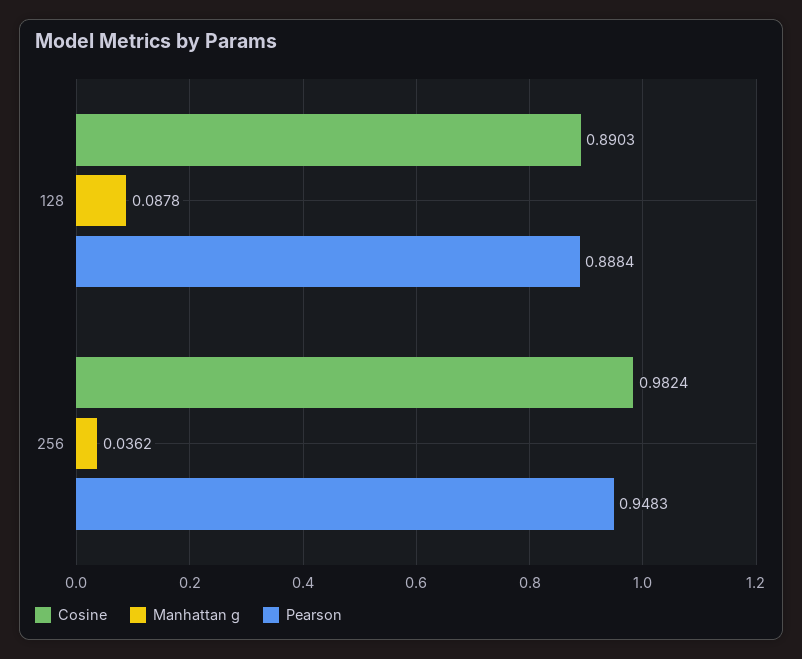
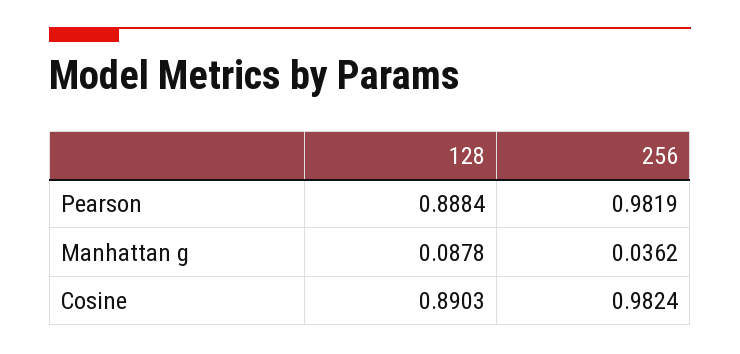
  {
    "Cosine": {
      "128": 0.8903,
      "256": 0.9824
    },
    "Manhattan g": {
      "128": 0.0878,
      "256": 0.0362
    },
    "Pearson": {
      "128": 0.8884,
-     "256": 0.9483
+     "256": 0.9819
    }
  }

